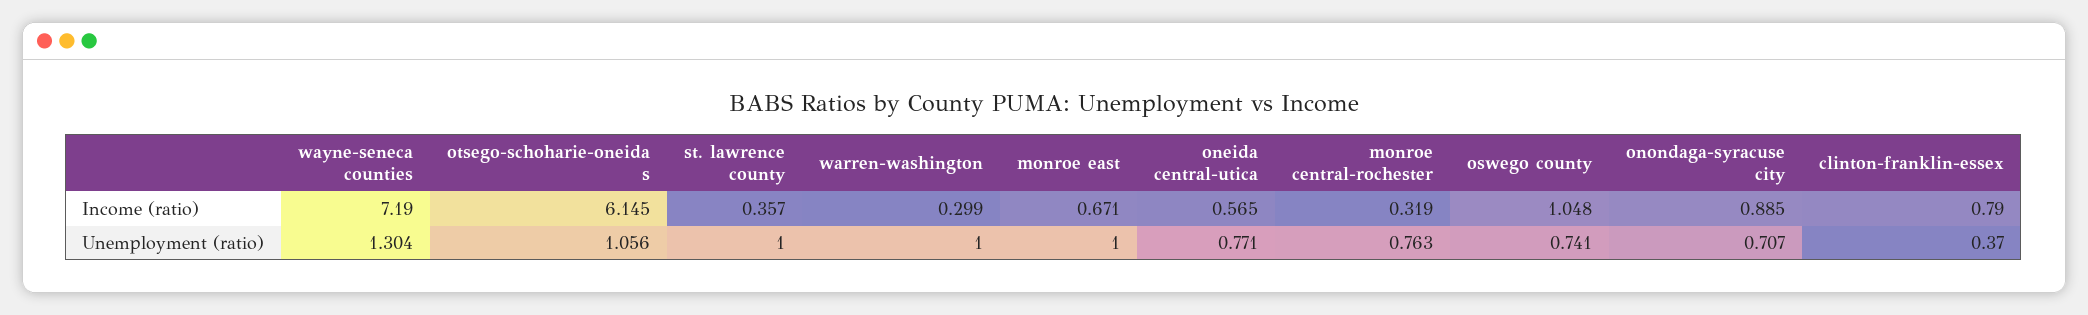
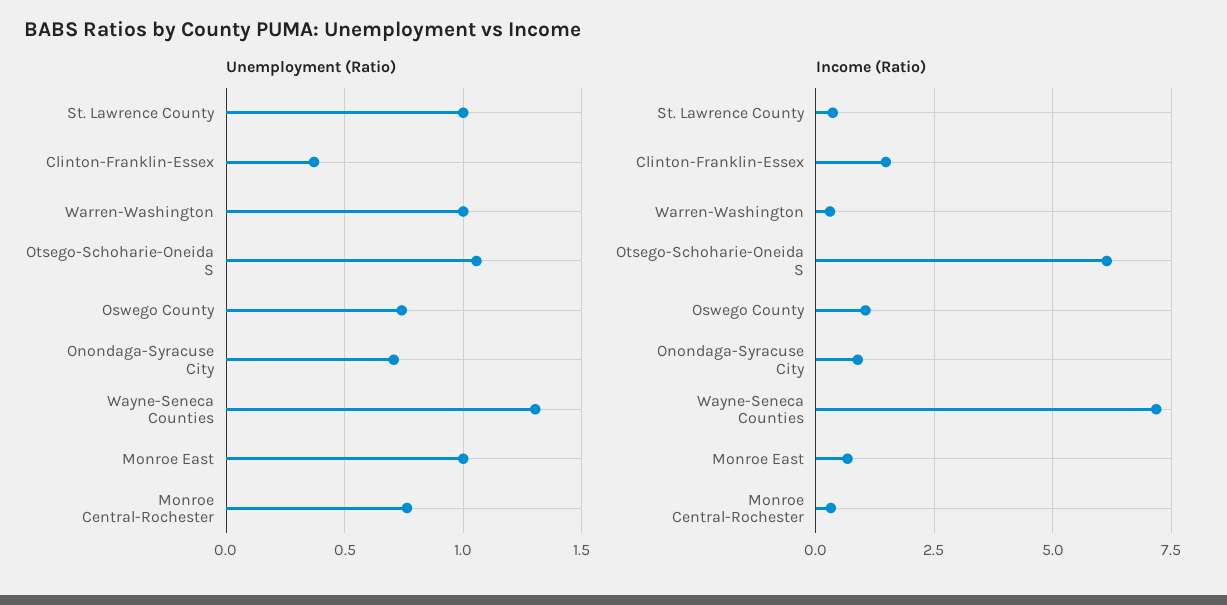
  {
    "Income (ratio)": {
      "wayne-seneca counties": 7.19,
      "otsego-schoharie-oneida s": 6.145,
      "st. lawrence county": 0.357,
      "warren-washington": 0.299,
      "monroe east": 0.671,
-     "oneida central-utica": 0.565,
      "monroe central-rochester": 0.319,
      "oswego county": 1.048,
      "onondaga-syracuse city": 0.885,
-     "clinton-franklin-essex": 0.79
+     "clinton-franklin-essex": 1.5
    },
    "Unemployment (ratio)": {
      "wayne-seneca counties": 1.304,
      "otsego-schoharie-oneida s": 1.056,
      "st. lawrence county": 1,
      "warren-washington": 1,
      "monroe east": 1,
-     "oneida central-utica": 0.771,
      "monroe central-rochester": 0.763,
      "oswego county": 0.741,
      "onondaga-syracuse city": 0.707,
      "clinton-franklin-essex": 0.37
    }
  }

